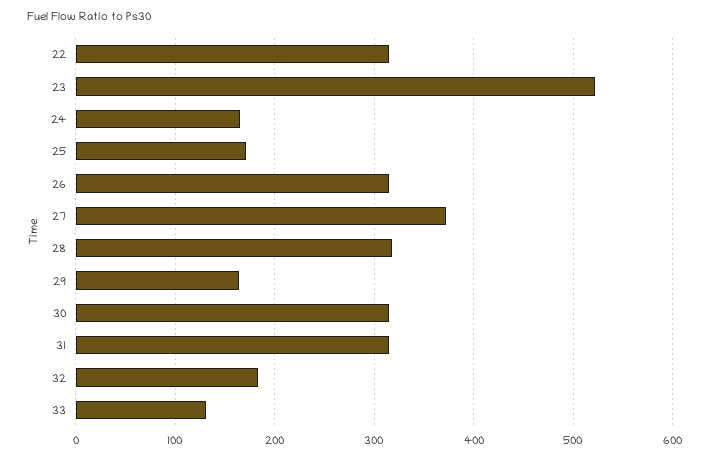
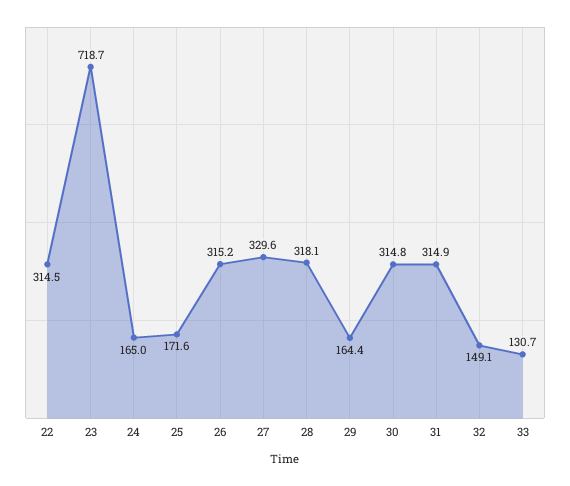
  {
    "22": 314.5,
-   "23": 520,
+   "23": 718.7,
    "24": 165,
    "25": 171.6,
    "26": 315.2,
-   "27": 370,
+   "27": 329.6,
    "28": 318.1,
    "29": 164.4,
    "30": 314.8,
    "31": 314.9,
-   "32": 180,
+   "32": 149.1,
    "33": 130.7
  }

